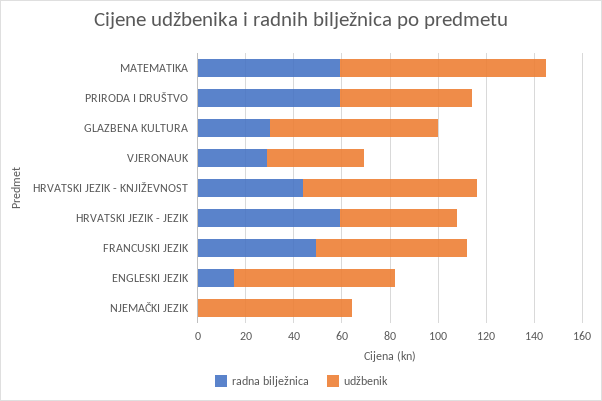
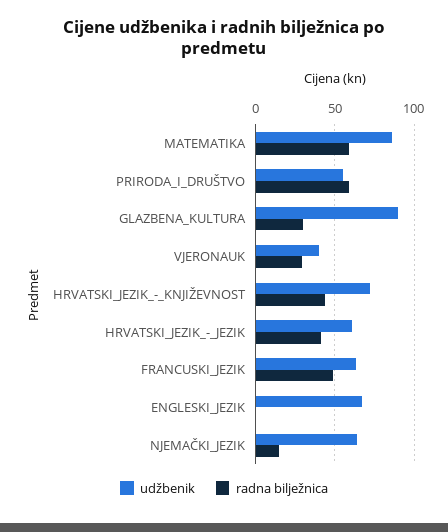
  {
    "radna bilježnica": {
      "MATEMATIKA": 60,
      "PRIRODA I DRUŠTVO": 60,
      "GLAZBENA KULTURA": 30,
      "VJERONAUK": 30,
      "HRVATSKI JEZIK - KNJIŽEVNOST": 45,
-     "HRVATSKI JEZIK - JEZIK": 60,
+     "HRVATSKI JEZIK - JEZIK": 40,
      "FRANCUSKI JEZIK": 50,
-     "ENGLESKI JEZIK": 15,
+     "ENGLESKI JEZIK": 0,
-     "NJEMAČKI JEZIK": 0
+     "NJEMAČKI JEZIK": 15
    },
    "udžbenik": {
      "MATEMATIKA": 85,
      "PRIRODA I DRUŠTVO": 55,
-     "GLAZBENA KULTURA": 70,
+     "GLAZBENA KULTURA": 90,
      "VJERONAUK": 40,
      "HRVATSKI JEZIK - KNJIŽEVNOST": 70,
-     "HRVATSKI JEZIK - JEZIK": 50,
+     "HRVATSKI JEZIK - JEZIK": 60,
      "FRANCUSKI JEZIK": 65,
      "ENGLESKI JEZIK": 65,
      "NJEMAČKI JEZIK": 65
    }
  }

